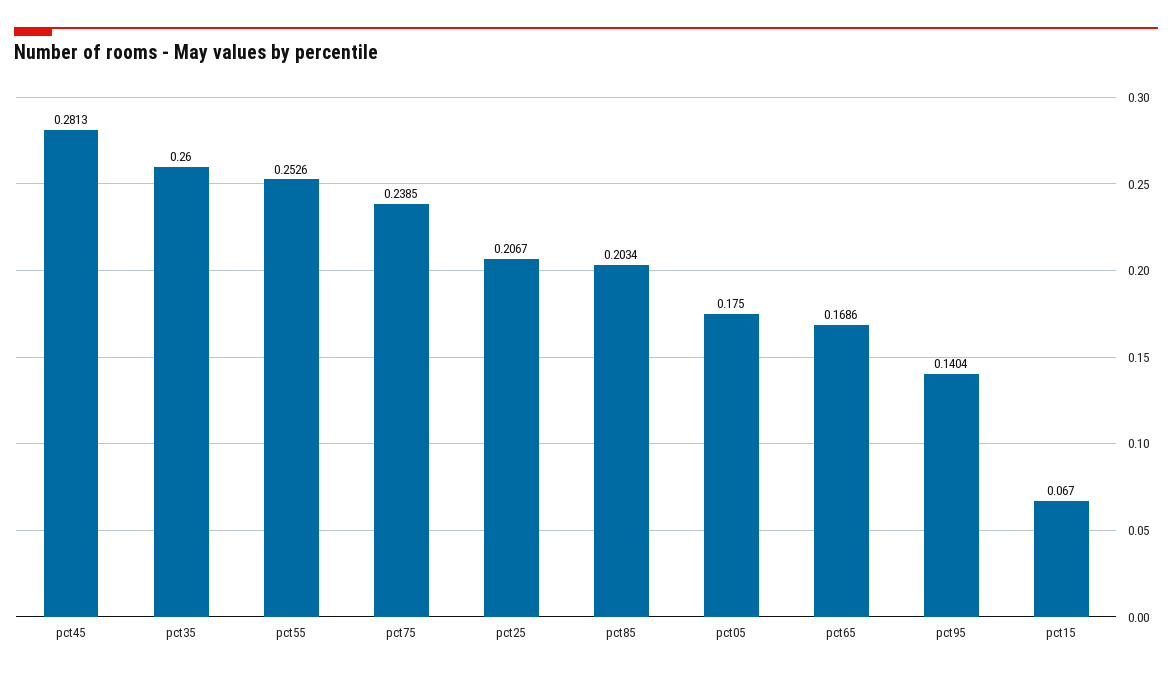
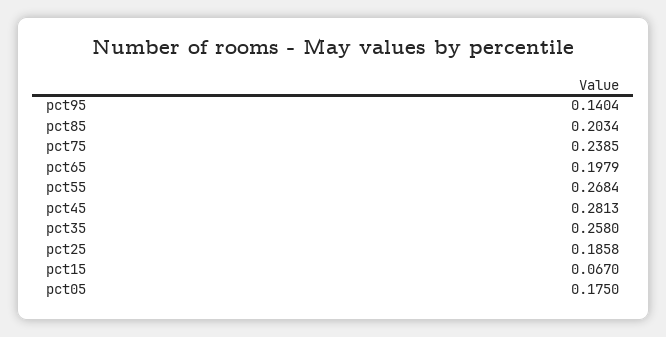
  {
    "pct45": 0.2813,
-   "pct35": 0.26,
+   "pct35": 0.258,
-   "pct55": 0.2526,
+   "pct55": 0.2684,
    "pct75": 0.2385,
-   "pct25": 0.2067,
+   "pct25": 0.1858,
    "pct85": 0.2034,
    "pct05": 0.175,
-   "pct65": 0.1686,
+   "pct65": 0.1979,
    "pct95": 0.1404,
    "pct15": 0.067
  }

